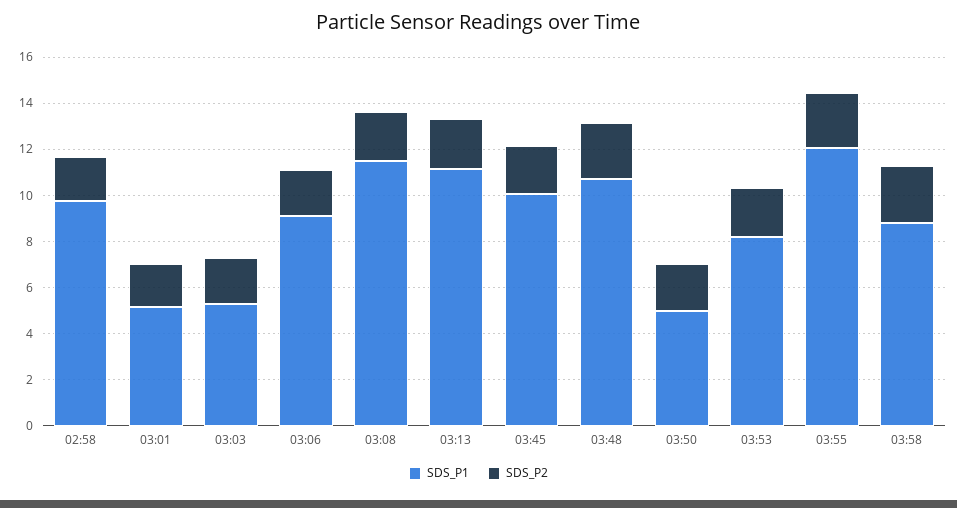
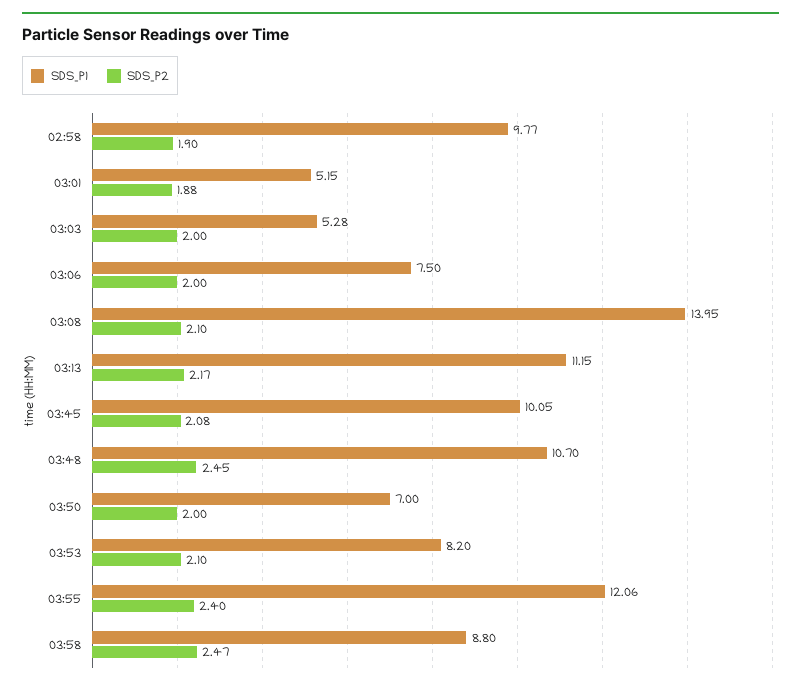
  {
    "SDS_P1": {
      "02:58": 9.77,
      "03:01": 5.15,
      "03:03": 5.28,
-     "03:06": 9,
+     "03:06": 7.5,
-     "03:08": 11.5,
+     "03:08": 13.95,
      "03:13": 11.15,
      "03:45": 10.05,
      "03:48": 10.7,
-     "03:50": 5,
+     "03:50": 7,
      "03:53": 8.2,
      "03:55": 12.06,
      "03:58": 8.8
    },
    "SDS_P2": {
      "02:58": 1.9,
      "03:01": 1.88,
      "03:03": 2,
      "03:06": 2,
      "03:08": 2.1,
      "03:13": 2.17,
      "03:45": 2.08,
      "03:48": 2.45,
      "03:50": 2,
      "03:53": 2.1,
      "03:55": 2.4,
      "03:58": 2.47
    }
  }

